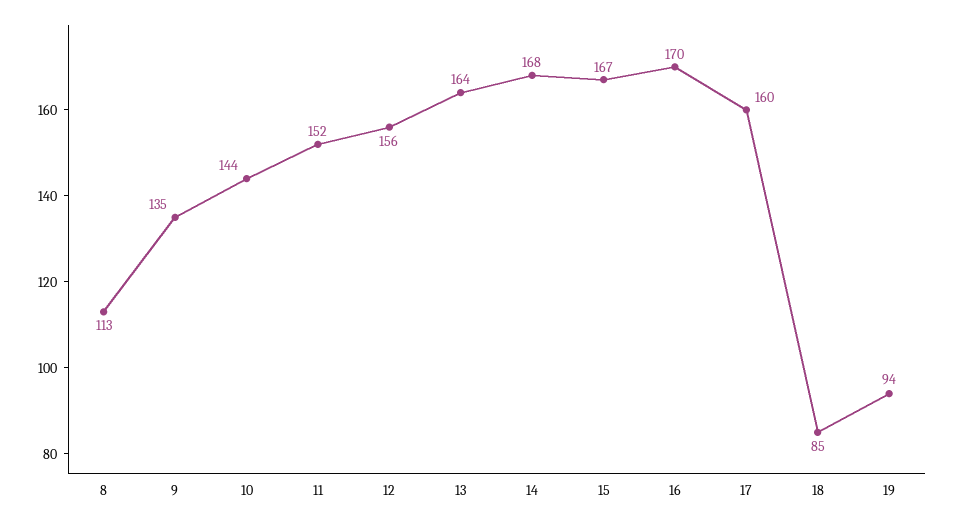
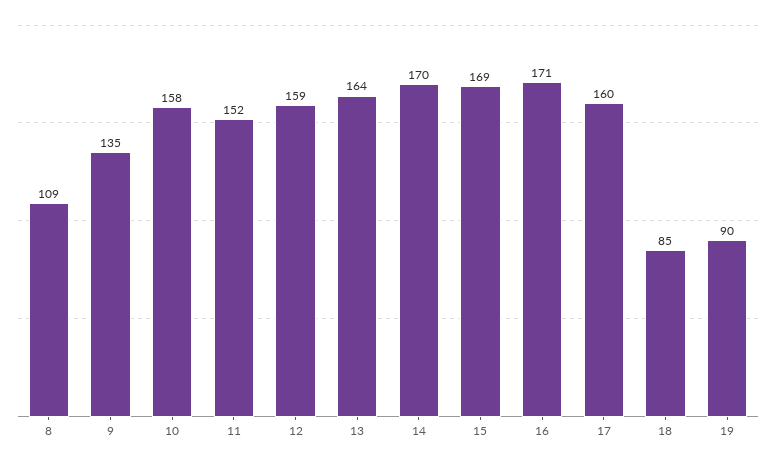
  {
-   "8": 113,
+   "8": 109,
    "9": 135,
-   "10": 144,
+   "10": 158,
    "11": 152,
-   "12": 156,
+   "12": 159,
    "13": 164,
-   "14": 168,
+   "14": 170,
-   "15": 167,
+   "15": 169,
-   "16": 170,
+   "16": 171,
    "17": 160,
    "18": 85,
-   "19": 94
+   "19": 90
  }

